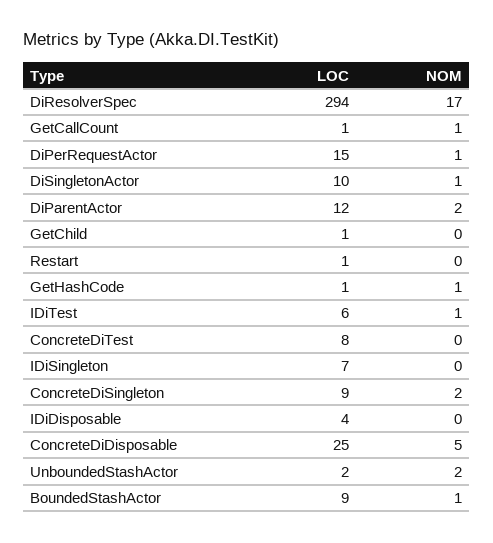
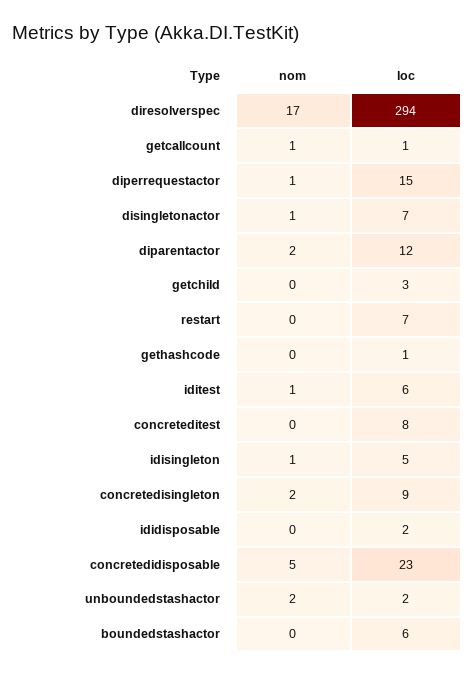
  {
    "LOC": {
      "DiResolverSpec": 294,
      "GetCallCount": 1,
      "DiPerRequestActor": 15,
-     "DiSingletonActor": 10,
+     "DiSingletonActor": 7,
      "DiParentActor": 12,
-     "GetChild": 1,
+     "GetChild": 3,
-     "Restart": 1,
+     "Restart": 7,
      "GetHashCode": 1,
      "IDiTest": 6,
      "ConcreteDiTest": 8,
-     "IDiSingleton": 7,
+     "IDiSingleton": 5,
      "ConcreteDiSingleton": 9,
-     "IDiDisposable": 4,
+     "IDiDisposable": 2,
-     "ConcreteDiDisposable": 25,
+     "ConcreteDiDisposable": 23,
      "UnboundedStashActor": 2,
-     "BoundedStashActor": 9
+     "BoundedStashActor": 6
    },
    "NOM": {
      "DiResolverSpec": 17,
      "GetCallCount": 1,
      "DiPerRequestActor": 1,
      "DiSingletonActor": 1,
      "DiParentActor": 2,
      "GetChild": 0,
      "Restart": 0,
-     "GetHashCode": 1,
+     "GetHashCode": 0,
      "IDiTest": 1,
      "ConcreteDiTest": 0,
-     "IDiSingleton": 0,
+     "IDiSingleton": 1,
      "ConcreteDiSingleton": 2,
      "IDiDisposable": 0,
      "ConcreteDiDisposable": 5,
      "UnboundedStashActor": 2,
-     "BoundedStashActor": 1
+     "BoundedStashActor": 0
    }
  }

